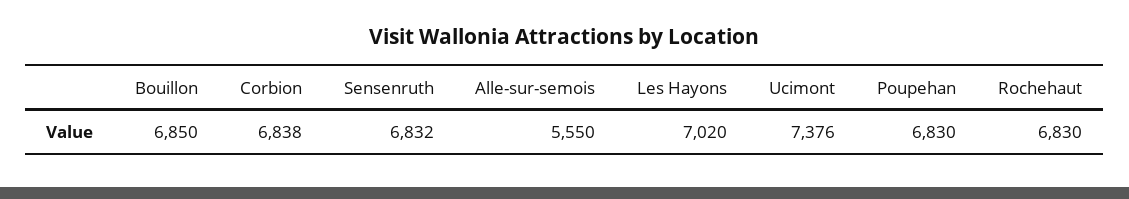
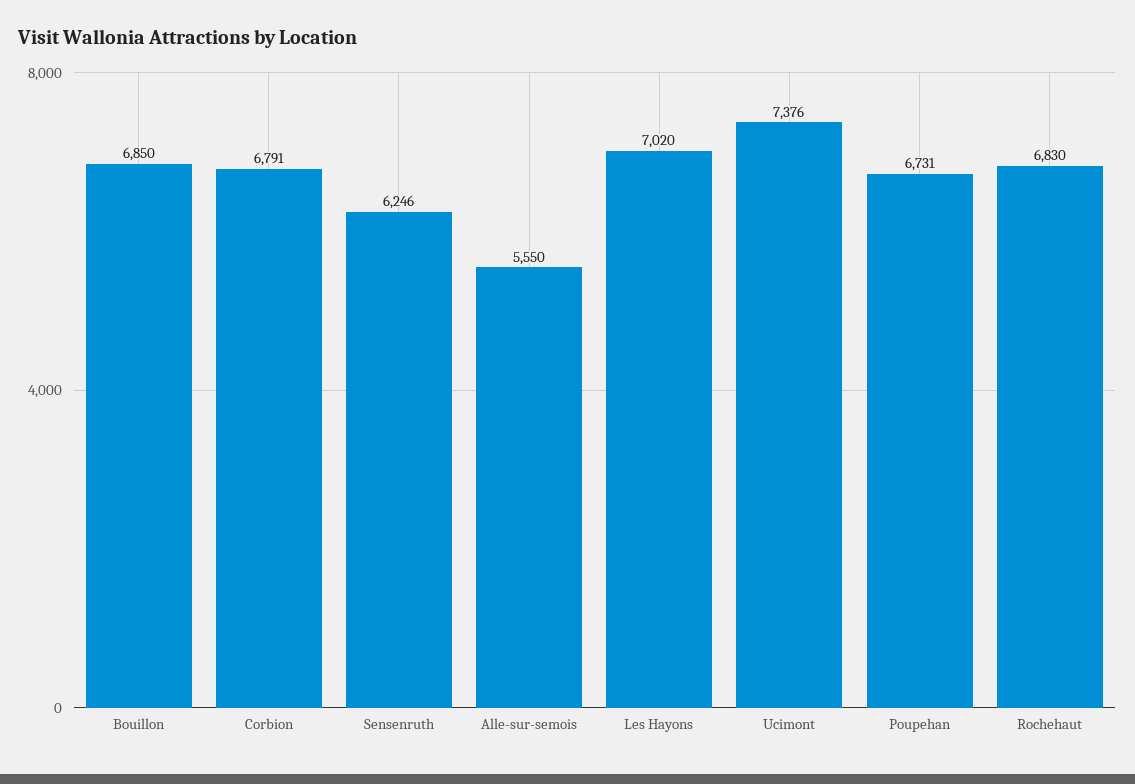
  {
    "Bouillon": 6850,
-   "Corbion": 6838,
+   "Corbion": 6791,
-   "Sensenruth": 6832,
+   "Sensenruth": 6246,
    "Alle-sur-semois": 5550,
    "Les Hayons": 7020,
    "Ucimont": 7376,
-   "Poupehan": 6830,
+   "Poupehan": 6731,
    "Rochehaut": 6830
  }

